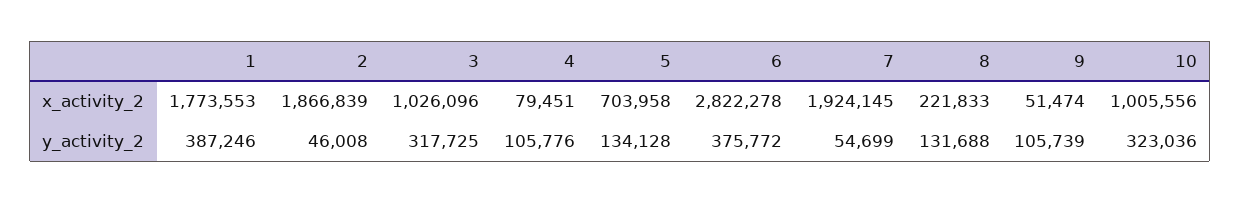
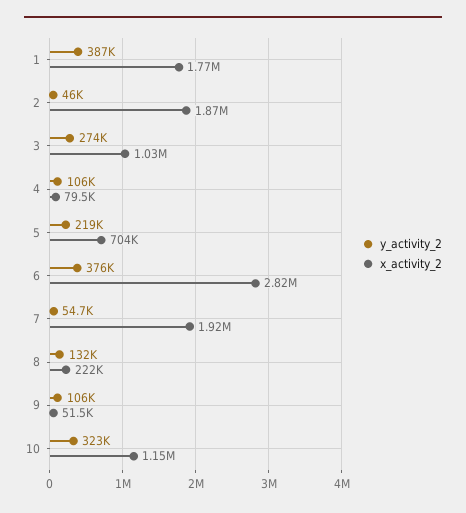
  {
    "x_activity_2": {
      "1": 1773553,
      "2": 1866839,
      "3": 1026096,
      "4": 79451,
      "5": 703958,
      "6": 2822278,
      "7": 1924145,
      "8": 221833,
      "9": 51474,
-     "10": 1005556
+     "10": 1150000
    },
    "y_activity_2": {
      "1": 387246,
      "2": 46008,
-     "3": 317725,
+     "3": 274000,
      "4": 105776,
-     "5": 134128,
+     "5": 219000,
      "6": 375772,
      "7": 54699,
      "8": 131688,
      "9": 105739,
      "10": 323036
    }
  }

